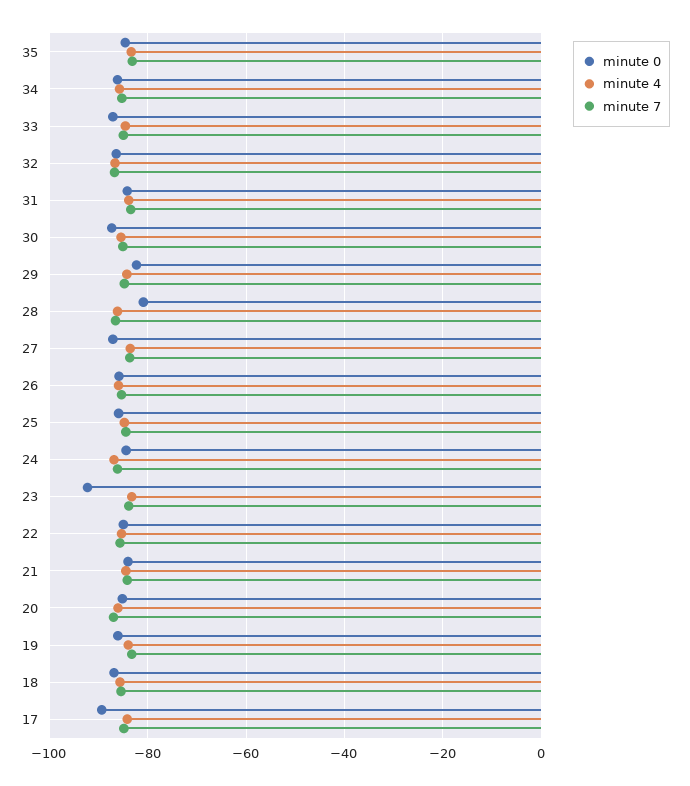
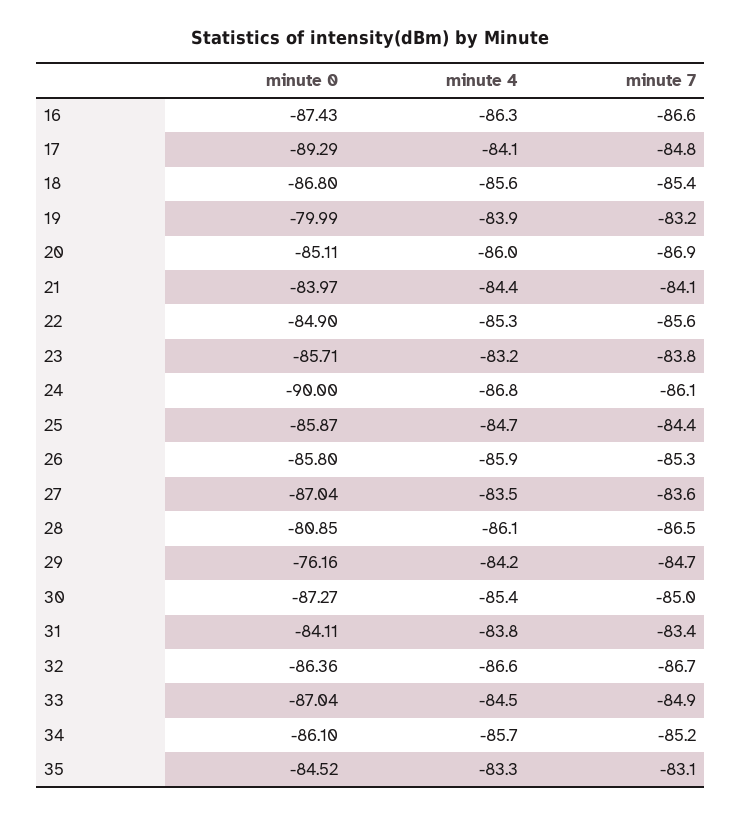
  {
    "minute 0": {
      "35": -84.52,
      "34": -86.1,
      "33": -87.04,
      "32": -86.36,
      "31": -84.11,
      "30": -87.27,
-     "29": -82,
+     "29": -76.16,
      "28": -80.85,
      "27": -87.04,
      "26": -85.8,
      "25": -85.87,
-     "24": -84,
+     "24": -90,
-     "23": -92,
+     "23": -85.71,
      "22": -84.9,
      "21": -83.97,
      "20": -85.11,
-     "19": -86,
+     "19": -79.99,
      "18": -86.8,
-     "17": -89.29
+     "17": -89.29,
+     "16": -87.43
    },
    "minute 4": {
      "35": -83.3,
      "34": -85.7,
      "33": -84.5,
      "32": -86.6,
      "31": -83.8,
      "30": -85.4,
      "29": -84.2,
      "28": -86.1,
      "27": -83.5,
      "26": -85.9,
      "25": -84.7,
      "24": -86.8,
      "23": -83.2,
      "22": -85.3,
      "21": -84.4,
      "20": -86,
      "19": -83.9,
      "18": -85.6,
-     "17": -84.1
+     "17": -84.1,
+     "16": -86.3
    },
    "minute 7": {
      "35": -83.1,
      "34": -85.2,
      "33": -84.9,
      "32": -86.7,
      "31": -83.4,
      "30": -85,
      "29": -84.7,
      "28": -86.5,
      "27": -83.6,
      "26": -85.3,
      "25": -84.4,
      "24": -86.1,
      "23": -83.8,
      "22": -85.6,
      "21": -84.1,
      "20": -86.9,
      "19": -83.2,
      "18": -85.4,
-     "17": -84.8
+     "17": -84.8,
+     "16": -86.6
    }
  }

